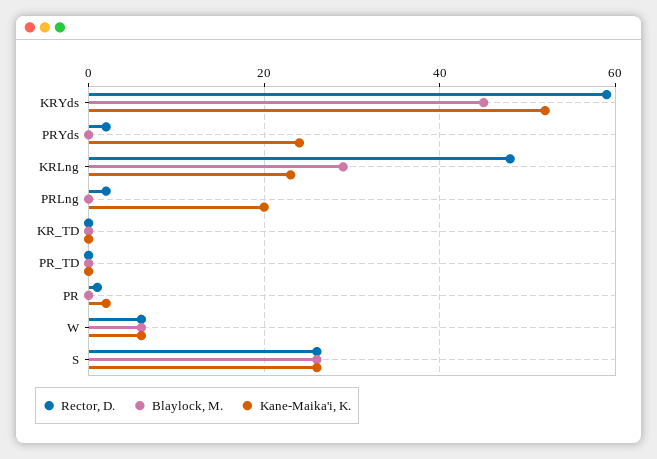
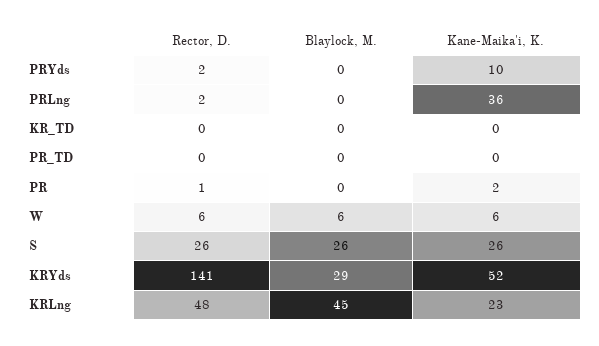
  {
    "Rector, D.": {
-     "KRYds": 60,
+     "KRYds": 141,
      "PRYds": 2,
      "KRLng": 48,
      "PRLng": 2,
      "KR_TD": 0,
      "PR_TD": 0,
      "PR": 1,
      "W": 6,
      "S": 26
    },
    "Blaylock, M.": {
-     "KRYds": 45,
+     "KRYds": 29,
      "PRYds": 0,
-     "KRLng": 30,
+     "KRLng": 45,
      "PRLng": 0,
      "KR_TD": 0,
      "PR_TD": 0,
      "PR": 0,
      "W": 6,
      "S": 26
    },
    "Kane-Maika'i, K.": {
      "KRYds": 52,
-     "PRYds": 25,
+     "PRYds": 10,
      "KRLng": 23,
-     "PRLng": 20,
+     "PRLng": 36,
      "KR_TD": 0,
      "PR_TD": 0,
      "PR": 2,
      "W": 6,
      "S": 26
    }
  }

